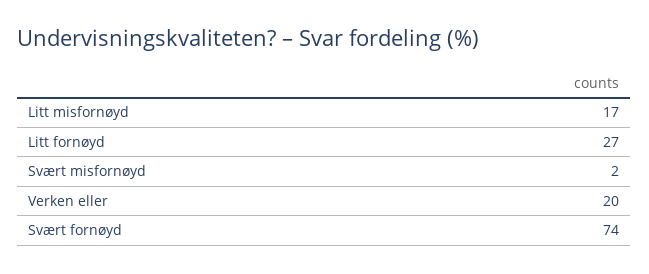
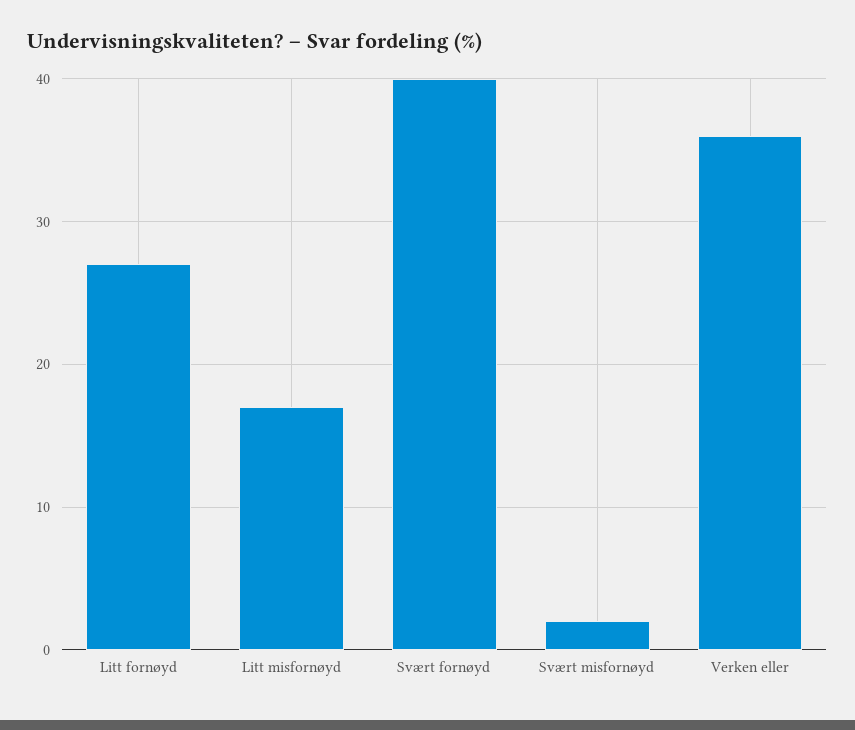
  {
    "Litt misfornøyd": 17,
    "Litt fornøyd": 27,
    "Svært misfornøyd": 2,
-   "Verken eller": 20,
+   "Verken eller": 36,
-   "Svært fornøyd": 74
+   "Svært fornøyd": 40
  }

